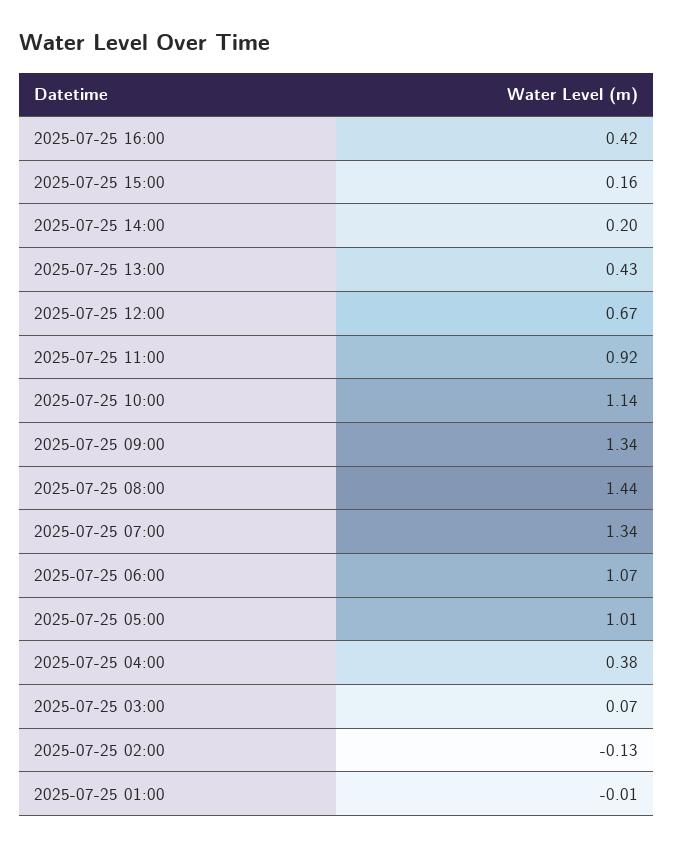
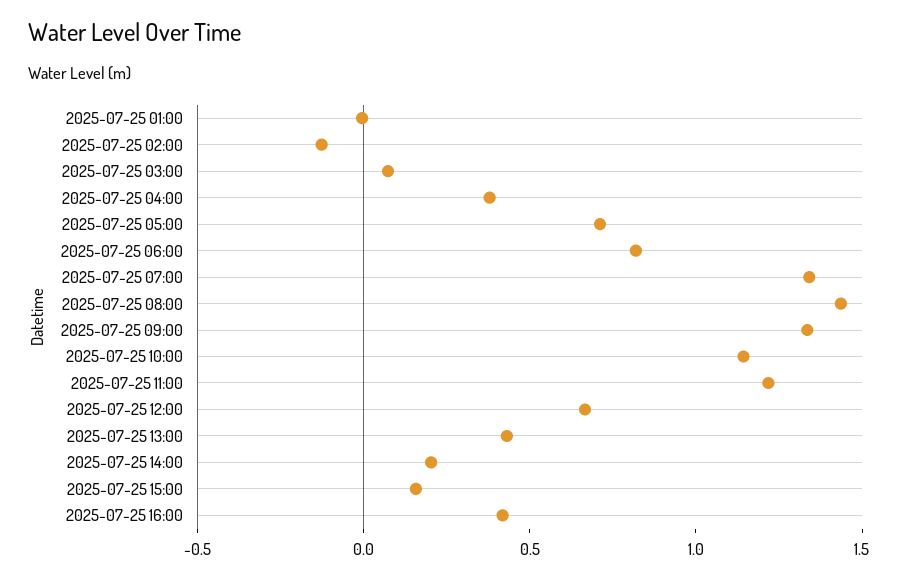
  {
    "2025-07-25 16:00": 0.42,
    "2025-07-25 15:00": 0.16,
    "2025-07-25 14:00": 0.2,
    "2025-07-25 13:00": 0.43,
    "2025-07-25 12:00": 0.67,
-   "2025-07-25 11:00": 0.92,
+   "2025-07-25 11:00": 1.2,
    "2025-07-25 10:00": 1.14,
    "2025-07-25 09:00": 1.34,
    "2025-07-25 08:00": 1.44,
    "2025-07-25 07:00": 1.34,
-   "2025-07-25 06:00": 1.07,
+   "2025-07-25 06:00": 0.8,
-   "2025-07-25 05:00": 1.01,
+   "2025-07-25 05:00": 0.7,
    "2025-07-25 04:00": 0.38,
    "2025-07-25 03:00": 0.07,
    "2025-07-25 02:00": -0.13,
    "2025-07-25 01:00": -0.01
  }

